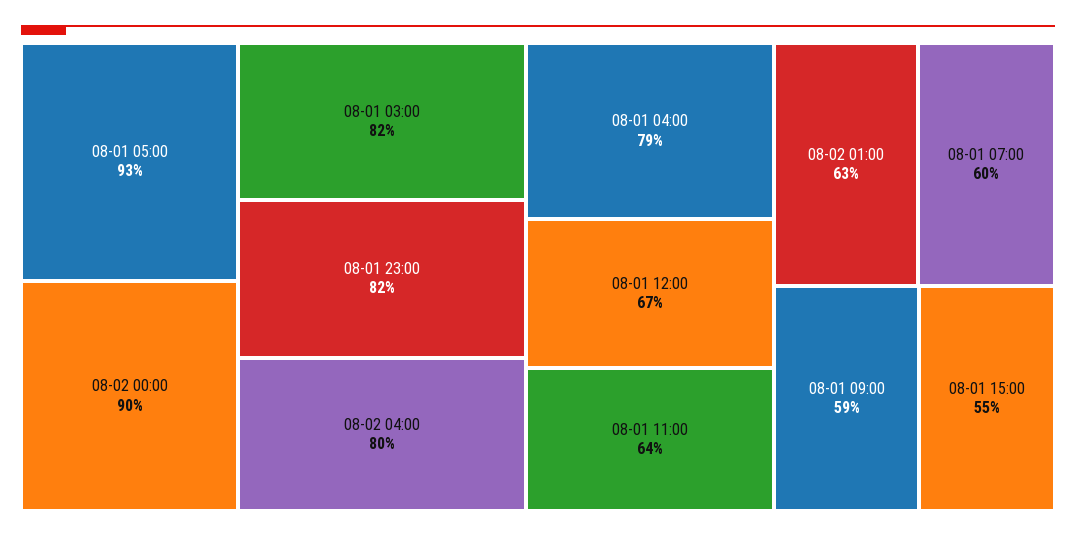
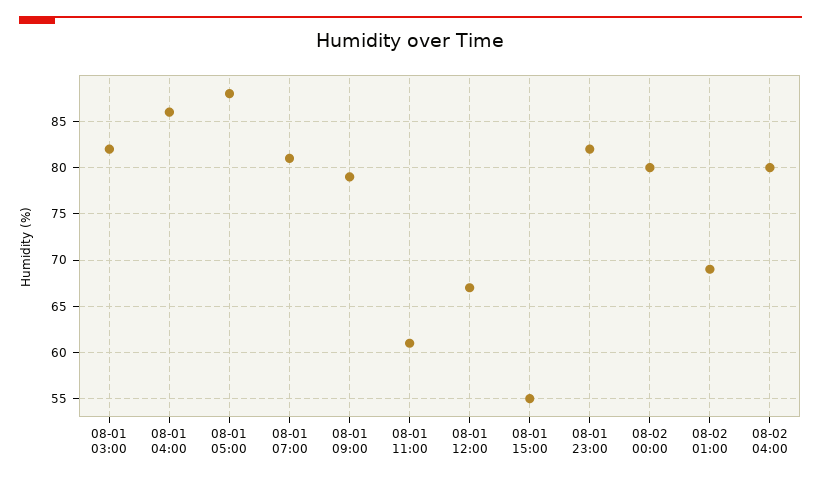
  {
-   "08-01 05:00": 93,
+   "08-01 05:00": 88,
-   "08-02 00:00": 90,
+   "08-02 00:00": 80,
    "08-01 03:00": 82,
    "08-01 23:00": 82,
    "08-02 04:00": 80,
-   "08-01 04:00": 79,
+   "08-01 04:00": 86,
    "08-01 12:00": 67,
-   "08-01 11:00": 64,
+   "08-01 11:00": 61,
-   "08-02 01:00": 63,
+   "08-02 01:00": 69,
-   "08-01 07:00": 60,
+   "08-01 07:00": 81,
-   "08-01 09:00": 59,
+   "08-01 09:00": 79,
    "08-01 15:00": 55
  }

